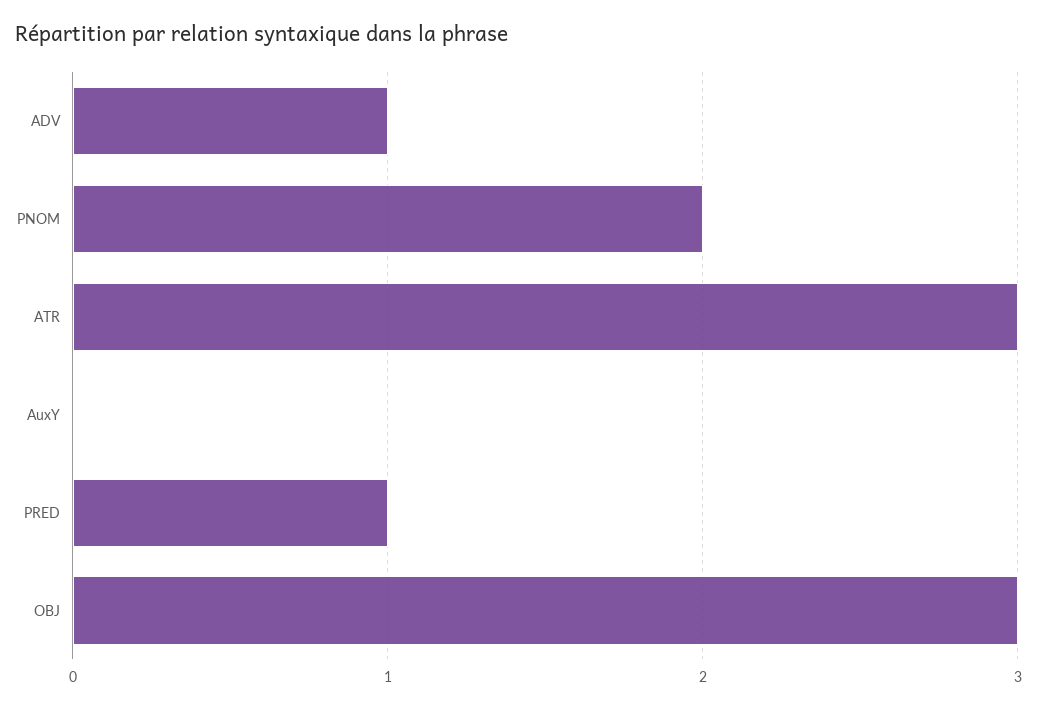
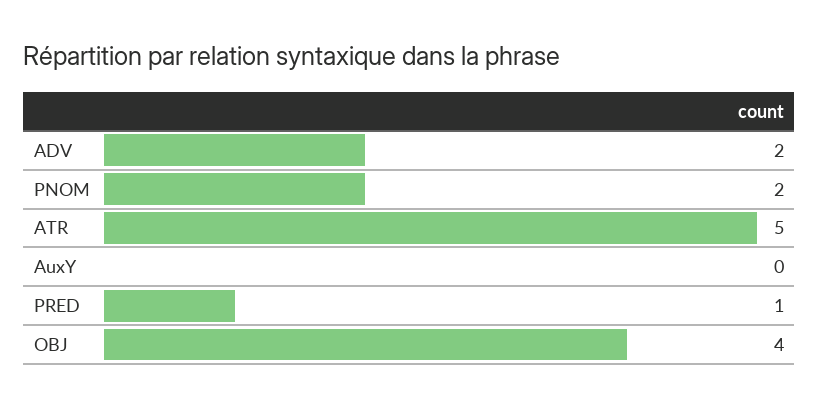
  {
-   "ADV": 1,
+   "ADV": 2,
    "PNOM": 2,
-   "ATR": 3,
+   "ATR": 5,
    "AuxY": 0,
    "PRED": 1,
-   "OBJ": 3
+   "OBJ": 4
  }

